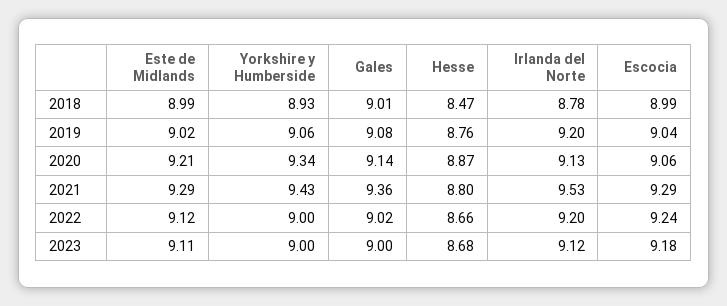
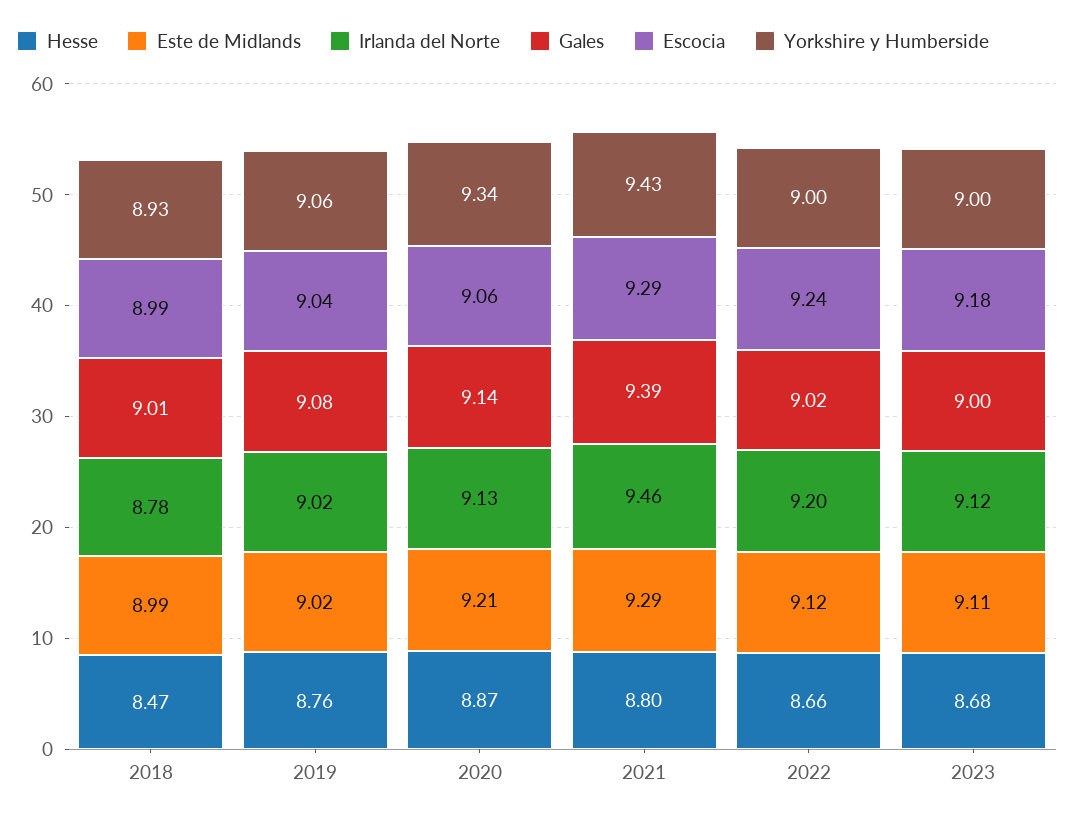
  {
    "Este de Midlands": {
      "2018": 8.99,
      "2019": 9.02,
      "2020": 9.21,
      "2021": 9.29,
      "2022": 9.12,
      "2023": 9.11
    },
    "Yorkshire y Humberside": {
      "2018": 8.93,
      "2019": 9.06,
      "2020": 9.34,
      "2021": 9.43,
      "2022": 9,
      "2023": 9
    },
    "Gales": {
      "2018": 9.01,
      "2019": 9.08,
      "2020": 9.14,
-     "2021": 9.36,
+     "2021": 9.39,
      "2022": 9.02,
      "2023": 9
    },
    "Hesse": {
      "2018": 8.47,
      "2019": 8.76,
      "2020": 8.87,
      "2021": 8.8,
      "2022": 8.66,
      "2023": 8.68
    },
    "Irlanda del Norte": {
      "2018": 8.78,
-     "2019": 9.2,
+     "2019": 9.02,
      "2020": 9.13,
-     "2021": 9.53,
+     "2021": 9.46,
      "2022": 9.2,
      "2023": 9.12
    },
    "Escocia": {
      "2018": 8.99,
      "2019": 9.04,
      "2020": 9.06,
      "2021": 9.29,
      "2022": 9.24,
      "2023": 9.18
    }
  }

